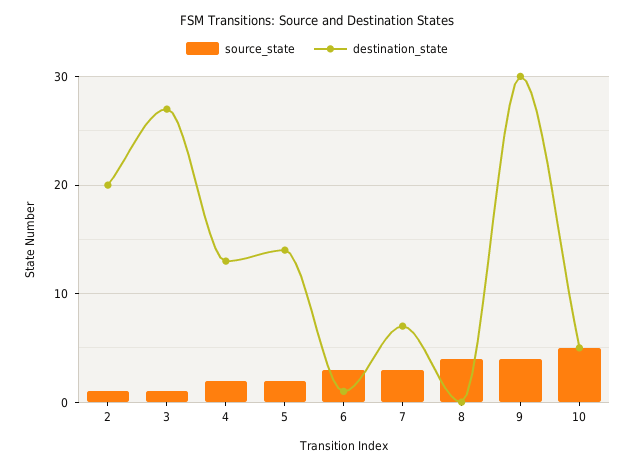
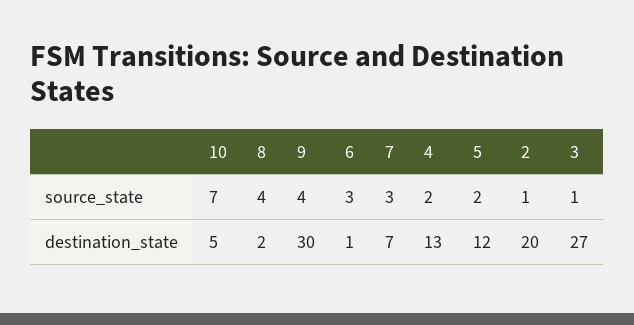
  {
    "source_state": {
      "2": 1,
      "3": 1,
      "4": 2,
      "5": 2,
      "6": 3,
      "7": 3,
      "8": 4,
      "9": 4,
-     "10": 5
+     "10": 7
    },
    "destination_state": {
      "2": 20,
      "3": 27,
      "4": 13,
-     "5": 14,
+     "5": 12,
      "6": 1,
      "7": 7,
-     "8": 0,
+     "8": 2,
      "9": 30,
      "10": 5
    }
  }

